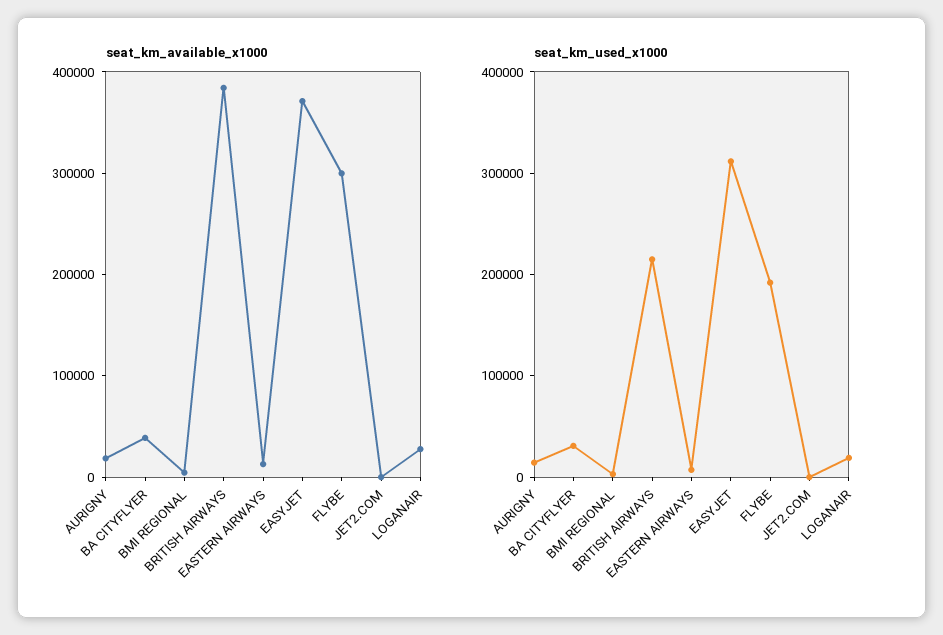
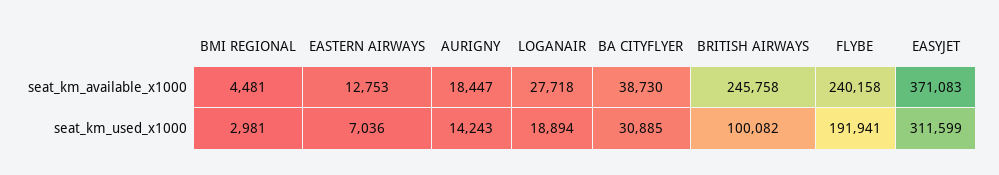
  {
    "seat_km_available_x1000": {
      "AURIGNY": 18447,
      "BA CITYFLYER": 38730,
      "BMI REGIONAL": 4481,
-     "BRITISH AIRWAYS": 380000,
+     "BRITISH AIRWAYS": 245758,
      "EASTERN AIRWAYS": 12753,
      "EASYJET": 371083,
-     "FLYBE": 300000,
+     "FLYBE": 240158,
-     "JET2.COM": 0,
      "LOGANAIR": 27718
    },
    "seat_km_used_x1000": {
      "AURIGNY": 14243,
      "BA CITYFLYER": 30885,
      "BMI REGIONAL": 2981,
-     "BRITISH AIRWAYS": 220000,
+     "BRITISH AIRWAYS": 100082,
      "EASTERN AIRWAYS": 7036,
      "EASYJET": 311599,
      "FLYBE": 191941,
-     "JET2.COM": 0,
      "LOGANAIR": 18894
    }
  }

